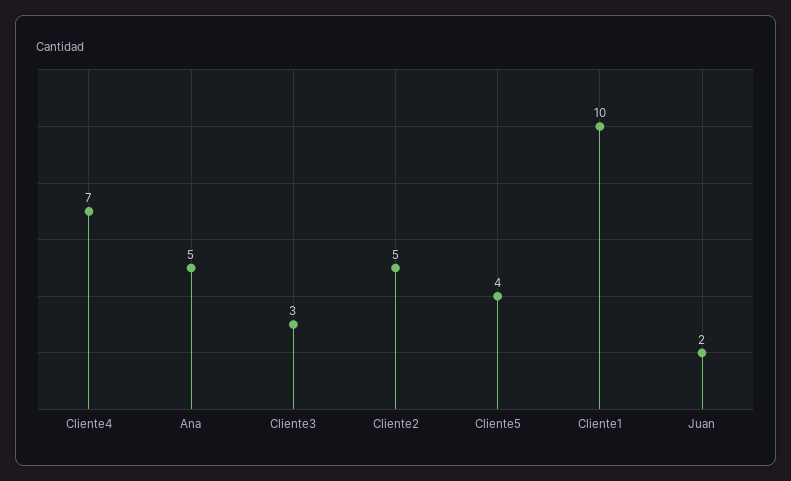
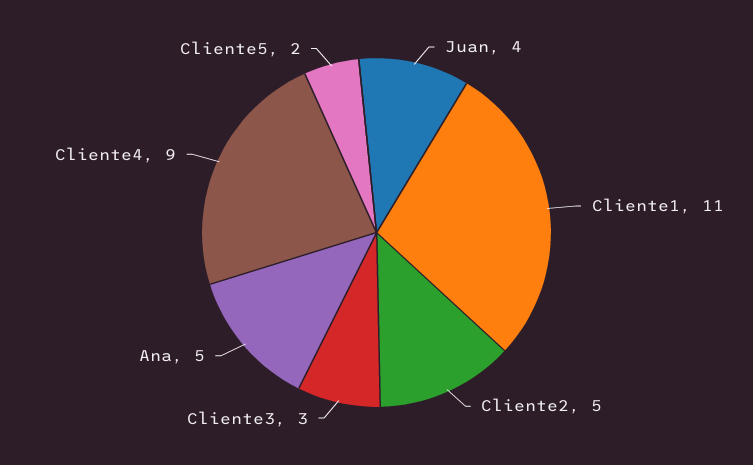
  {
-   "Cliente4": 7,
+   "Cliente4": 9,
    "Ana": 5,
    "Cliente3": 3,
    "Cliente2": 5,
-   "Cliente5": 4,
+   "Cliente5": 2,
-   "Cliente1": 10,
+   "Cliente1": 11,
-   "Juan": 2
+   "Juan": 4
  }

